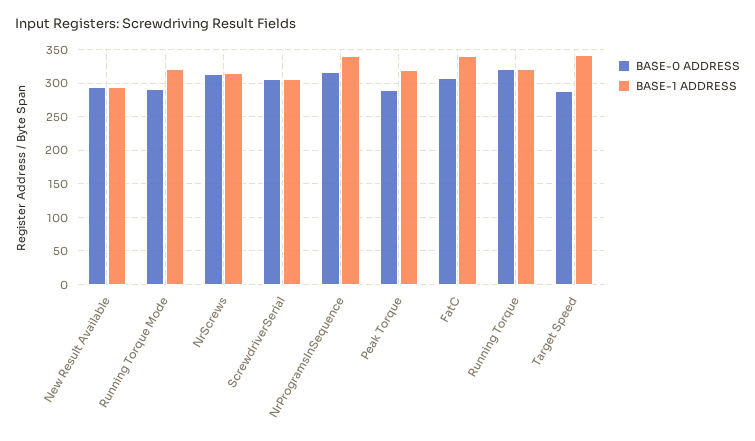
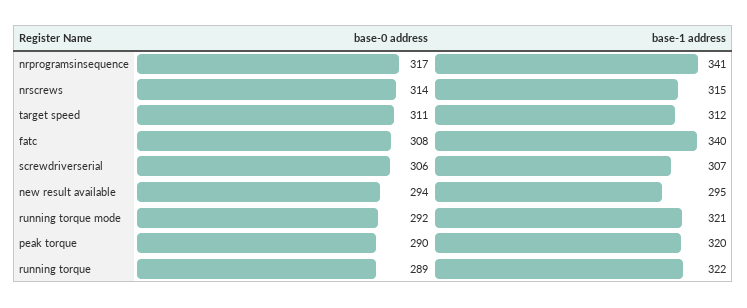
  {
    "BASE-0 ADDRESS": {
      "New Result Available": 294,
      "Running Torque Mode": 292,
      "NrScrews": 314,
      "ScrewdriverSerial": 306,
      "NrProgramsInSequence": 317,
      "Peak Torque": 290,
      "FatC": 308,
-     "Running Torque": 320,
+     "Running Torque": 289,
-     "Target Speed": 290
+     "Target Speed": 311
    },
    "BASE-1 ADDRESS": {
      "New Result Available": 295,
      "Running Torque Mode": 321,
      "NrScrews": 315,
      "ScrewdriverSerial": 307,
      "NrProgramsInSequence": 341,
      "Peak Torque": 320,
      "FatC": 340,
      "Running Torque": 322,
-     "Target Speed": 340
+     "Target Speed": 312
    }
  }

